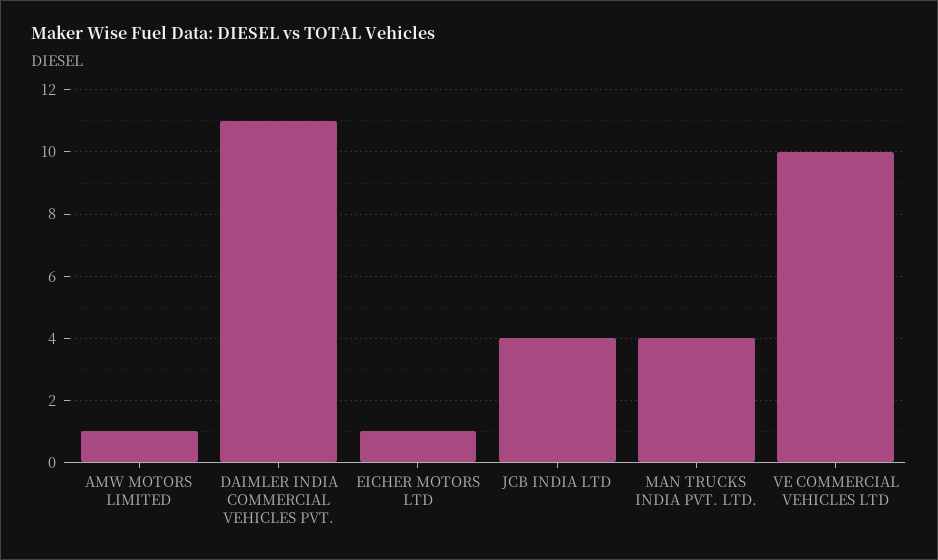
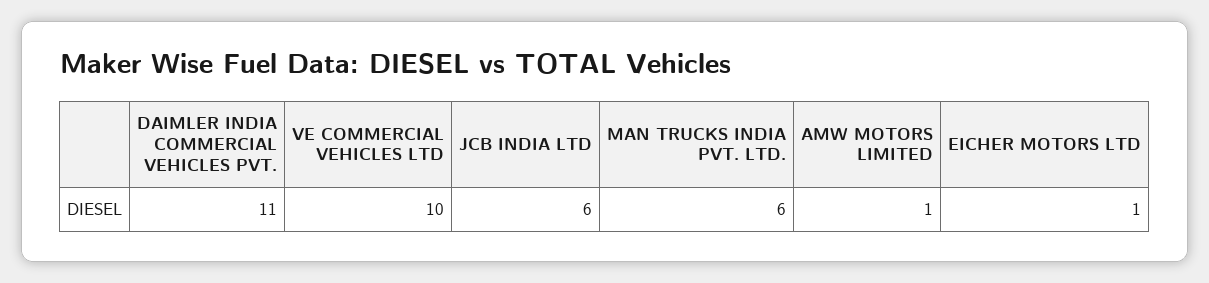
  {
    "AMW MOTORS LIMITED": 1,
    "DAIMLER INDIA COMMERCIAL VEHICLES PVT.": 11,
    "EICHER MOTORS LTD": 1,
-   "JCB INDIA LTD": 4,
+   "JCB INDIA LTD": 6,
-   "MAN TRUCKS INDIA PVT. LTD.": 4,
+   "MAN TRUCKS INDIA PVT. LTD.": 6,
    "VE COMMERCIAL VEHICLES LTD": 10
  }

